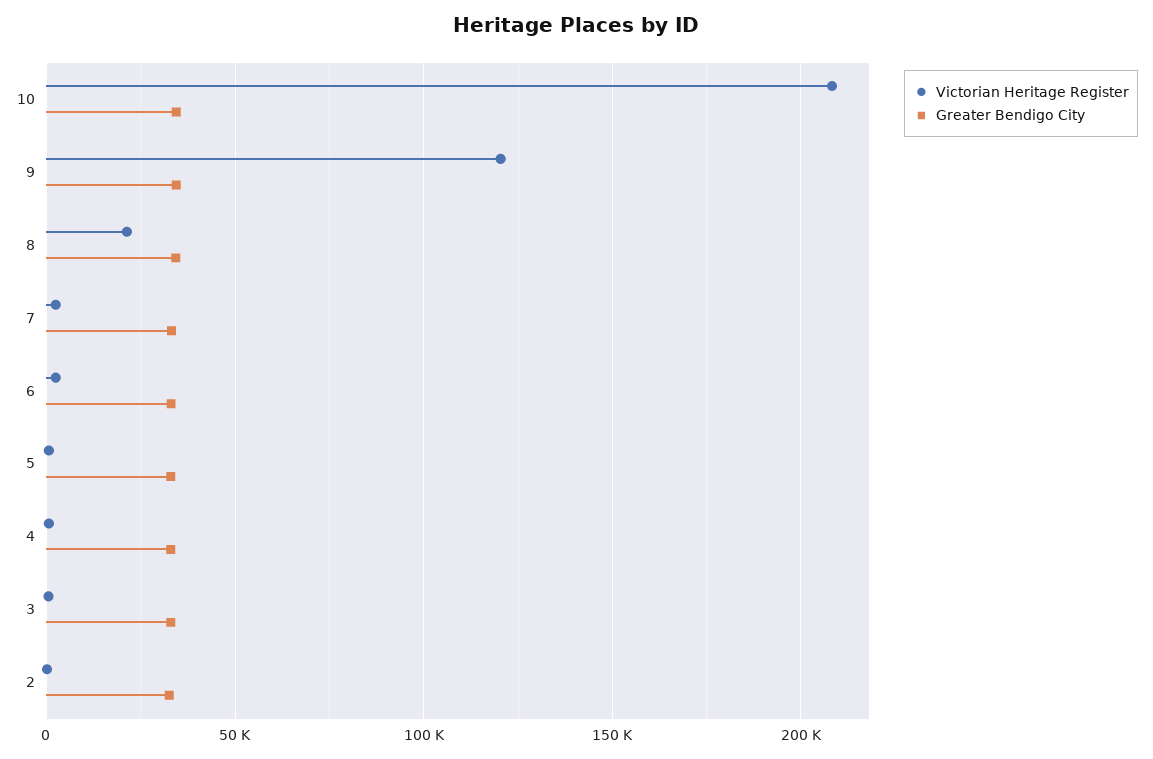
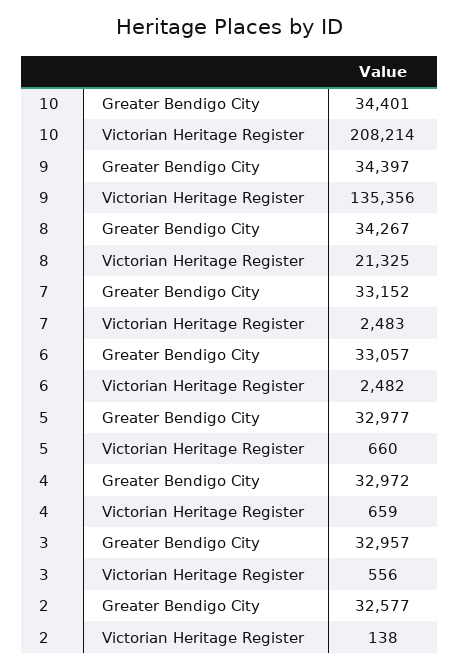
  {
    "Victorian Heritage Register": {
      "10": 208214,
-     "9": 120000,
+     "9": 135356,
      "8": 21325,
      "7": 2483,
      "6": 2482,
      "5": 660,
      "4": 659,
      "3": 556,
      "2": 138
    },
    "Greater Bendigo City": {
      "10": 34401,
      "9": 34397,
      "8": 34267,
      "7": 33152,
      "6": 33057,
      "5": 32977,
      "4": 32972,
      "3": 32957,
      "2": 32577
    }
  }

